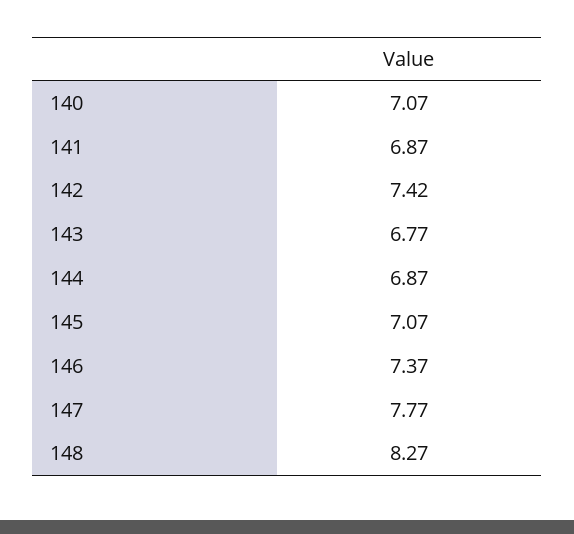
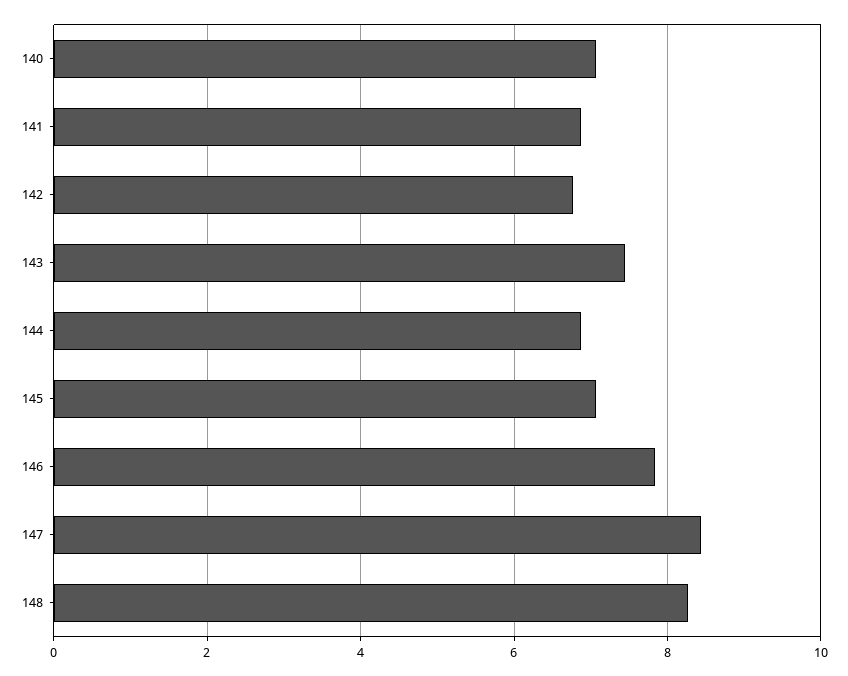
  {
    "140": 7.07,
    "141": 6.87,
-   "142": 7.42,
+   "142": 6.8,
-   "143": 6.77,
+   "143": 7.4,
    "144": 6.87,
    "145": 7.07,
-   "146": 7.37,
+   "146": 7.8,
-   "147": 7.77,
+   "147": 8.4,
    "148": 8.27
  }

